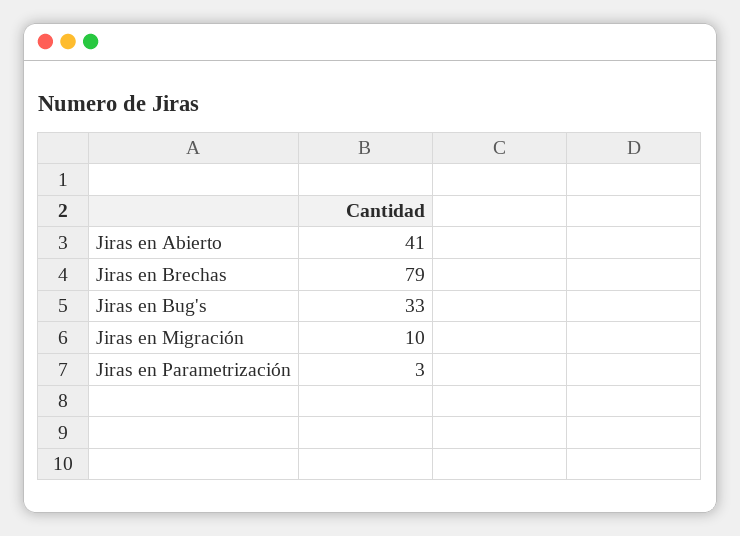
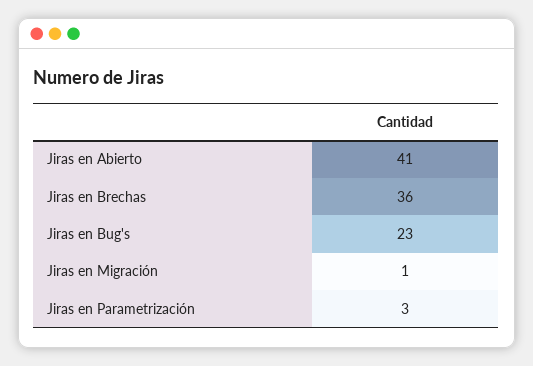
  {
    "Jiras en Abierto": 41,
-   "Jiras en Brechas": 79,
+   "Jiras en Brechas": 36,
-   "Jiras en Bug's": 33,
+   "Jiras en Bug's": 23,
-   "Jiras en Migración": 10,
+   "Jiras en Migración": 1,
    "Jiras en Parametrización": 3
  }

